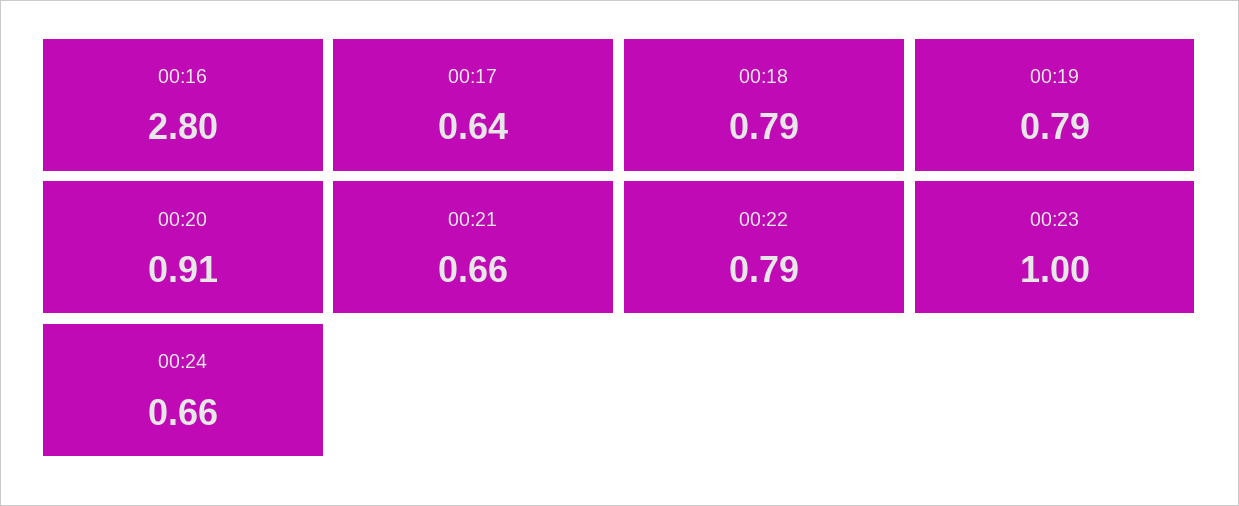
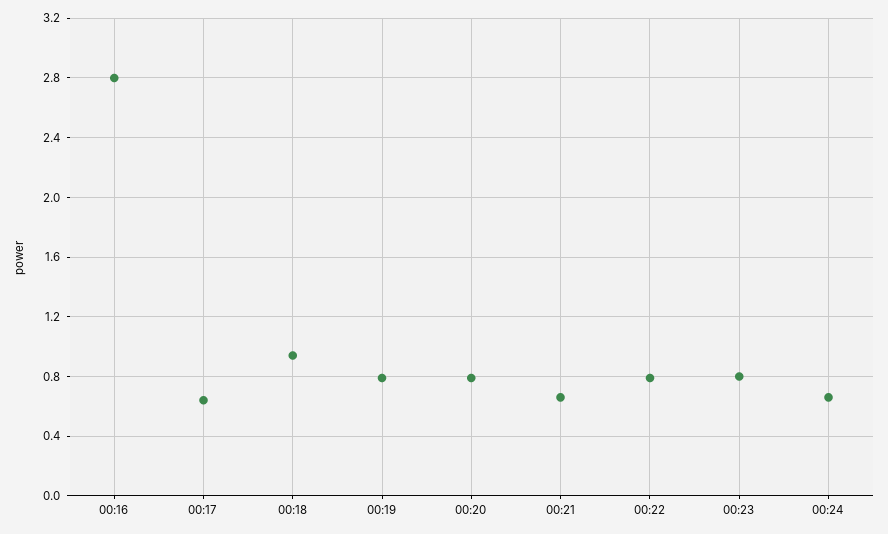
  {
    "00:16": 2.8,
    "00:17": 0.64,
-   "00:18": 0.79,
+   "00:18": 0.95,
    "00:19": 0.79,
-   "00:20": 0.91,
+   "00:20": 0.8,
    "00:21": 0.66,
    "00:22": 0.79,
-   "00:23": 1,
+   "00:23": 0.8,
    "00:24": 0.66
  }

